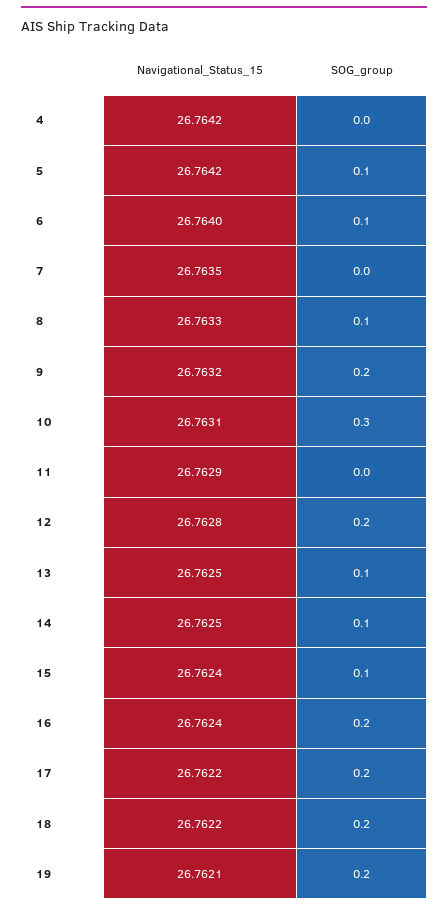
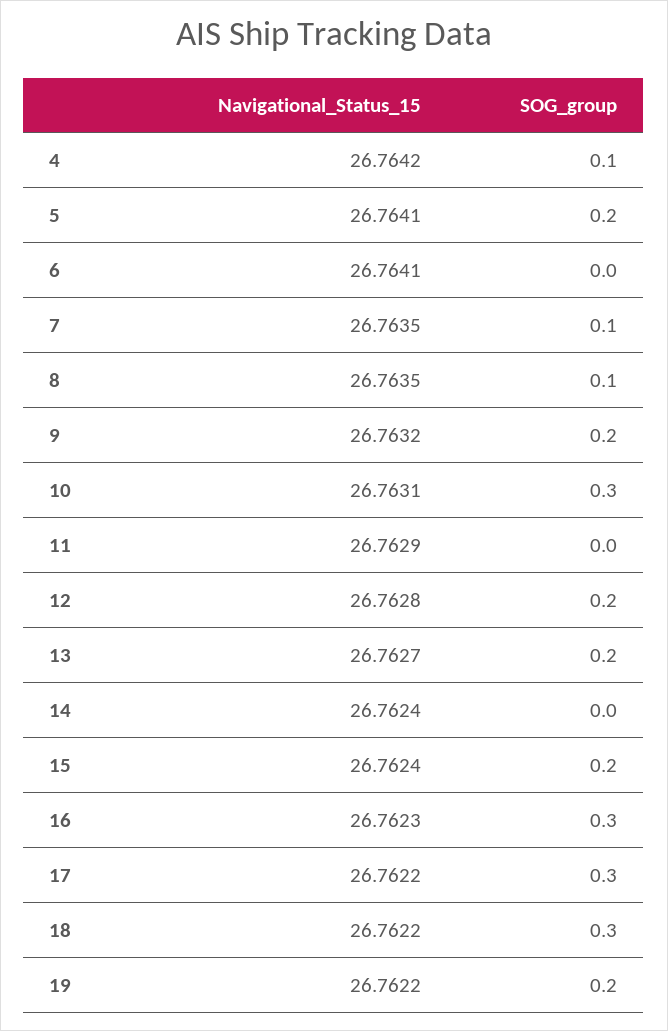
  {
    "Navigational_Status_15": {
      "4": 26.7642,
-     "5": 26.7642,
+     "5": 26.7641,
-     "6": 26.764,
+     "6": 26.7641,
      "7": 26.7635,
-     "8": 26.7633,
+     "8": 26.7635,
      "9": 26.7632,
      "10": 26.7631,
      "11": 26.7629,
      "12": 26.7628,
-     "13": 26.7625,
+     "13": 26.7627,
-     "14": 26.7625,
+     "14": 26.7624,
      "15": 26.7624,
-     "16": 26.7624,
+     "16": 26.7623,
      "17": 26.7622,
      "18": 26.7622,
-     "19": 26.7621
+     "19": 26.7622
    },
    "SOG_group": {
-     "4": 0,
+     "4": 0.1,
-     "5": 0.1,
+     "5": 0.2,
-     "6": 0.1,
+     "6": 0,
-     "7": 0,
+     "7": 0.1,
      "8": 0.1,
      "9": 0.2,
      "10": 0.3,
      "11": 0,
      "12": 0.2,
-     "13": 0.1,
+     "13": 0.2,
-     "14": 0.1,
+     "14": 0,
-     "15": 0.1,
+     "15": 0.2,
-     "16": 0.2,
+     "16": 0.3,
-     "17": 0.2,
+     "17": 0.3,
-     "18": 0.2,
+     "18": 0.3,
      "19": 0.2
    }
  }

